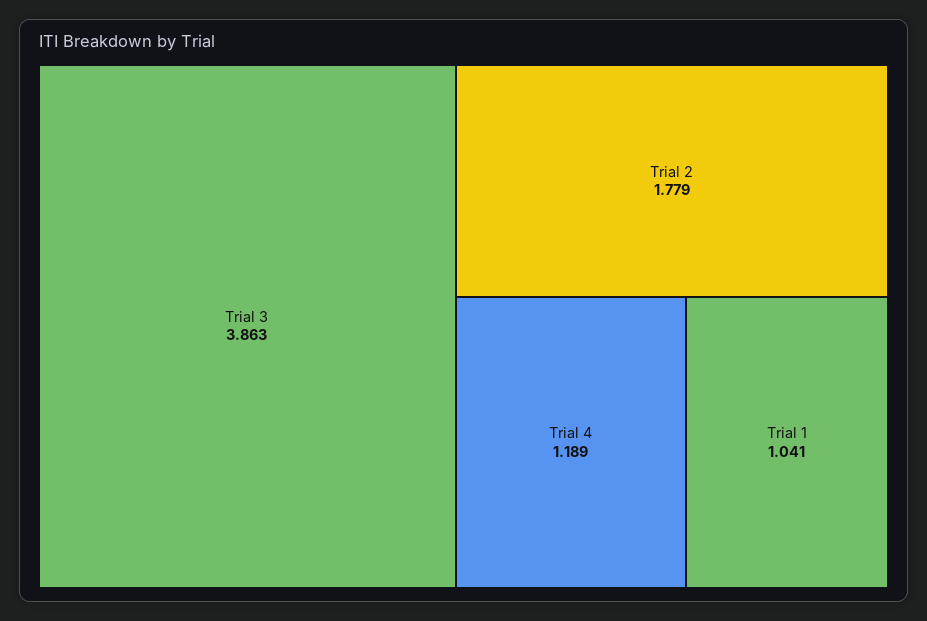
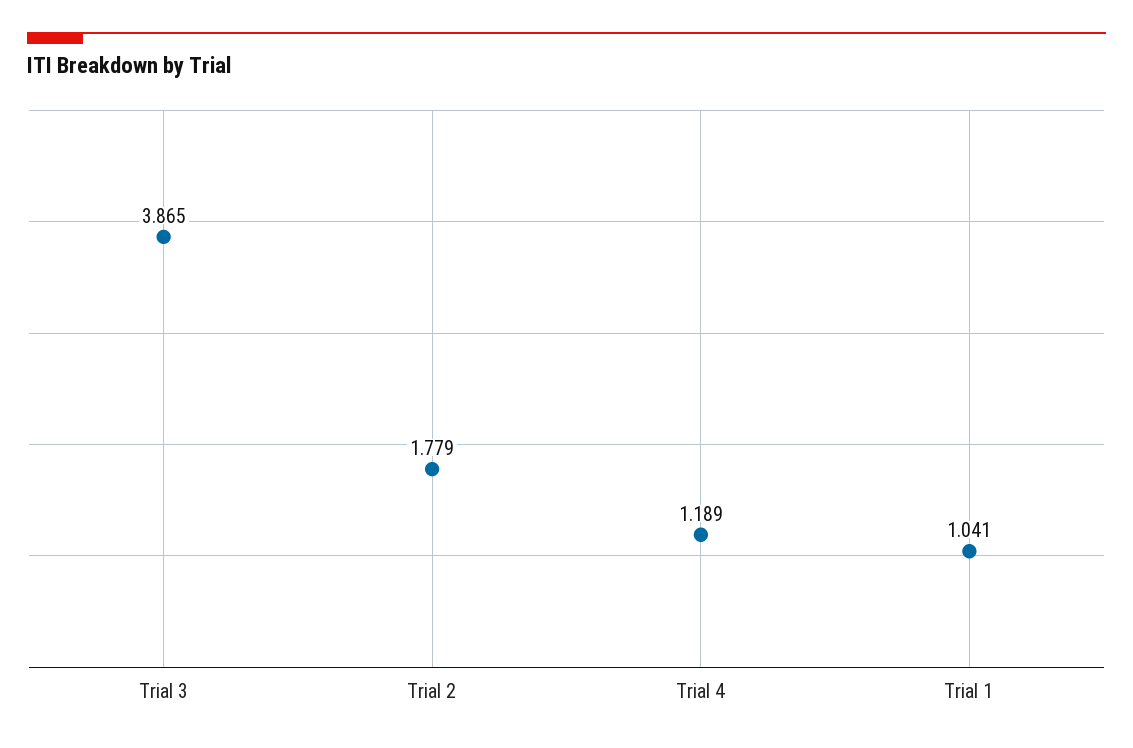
  {
-   "Trial 3": 3.863,
+   "Trial 3": 3.865,
    "Trial 2": 1.779,
    "Trial 4": 1.189,
    "Trial 1": 1.041
  }

